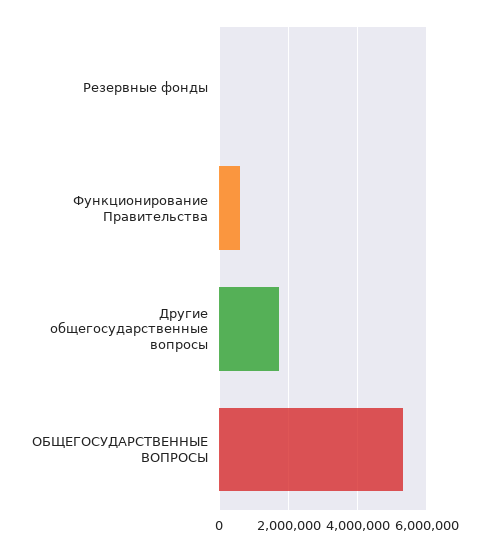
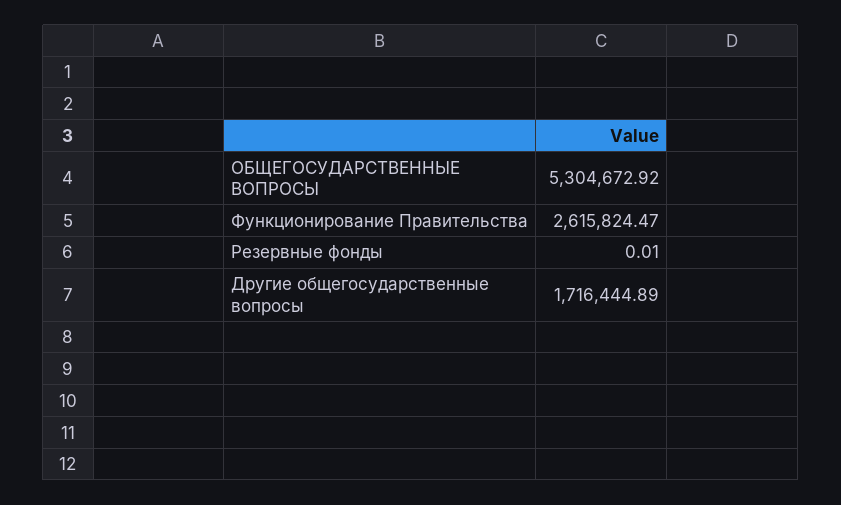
  {
    "Резервные фонды": 0.01,
-   "Функционирование Правительства": 600000,
+   "Функционирование Правительства": 2615824.47,
    "Другие общегосударственные вопросы": 1716444.89,
    "ОБЩЕГОСУДАРСТВЕННЫЕ ВОПРОСЫ": 5304672.92
  }

